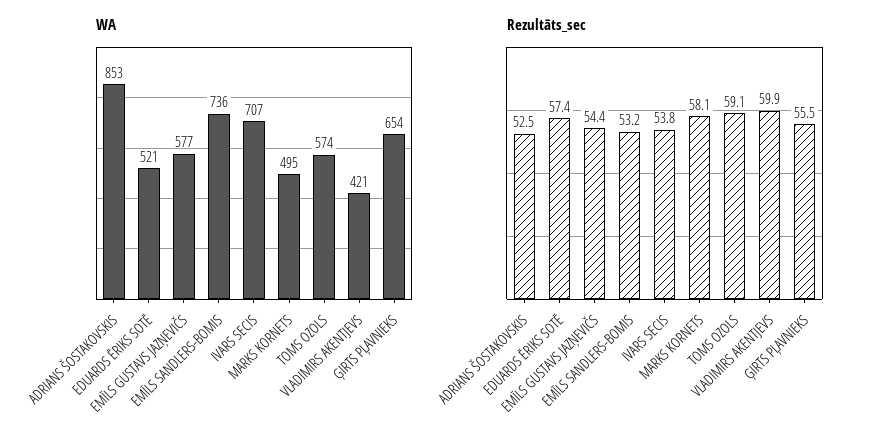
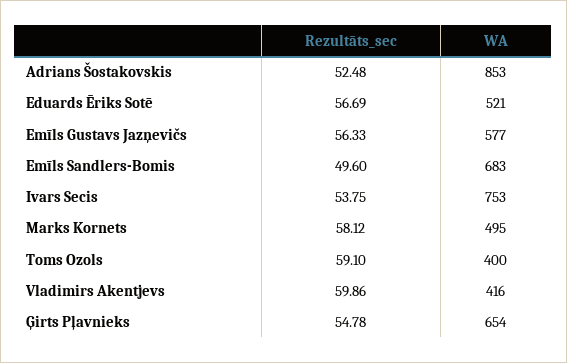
  {
    "WA": {
      "ADRIANS ŠOSTAKOVSKIS": 853,
      "EDUARDS ĒRIKS SOTĒ": 521,
      "EMĪLS GUSTAVS JAZŅEVIČS": 577,
-     "EMĪLS SANDLERS-BOMIS": 736,
+     "EMĪLS SANDLERS-BOMIS": 683,
-     "IVARS SECIS": 707,
+     "IVARS SECIS": 753,
      "MARKS KORNETS": 495,
-     "TOMS OZOLS": 574,
+     "TOMS OZOLS": 400,
-     "VLADIMIRS AKENTJEVS": 421,
+     "VLADIMIRS AKENTJEVS": 416,
      "ĢIRTS PĻAVNIEKS": 654
    },
    "Rezultāts_sec": {
      "ADRIANS ŠOSTAKOVSKIS": 52.48,
-     "EDUARDS ĒRIKS SOTĒ": 57.4,
+     "EDUARDS ĒRIKS SOTĒ": 56.69,
-     "EMĪLS GUSTAVS JAZŅEVIČS": 54.4,
+     "EMĪLS GUSTAVS JAZŅEVIČS": 56.33,
-     "EMĪLS SANDLERS-BOMIS": 53.2,
+     "EMĪLS SANDLERS-BOMIS": 49.6,
      "IVARS SECIS": 53.75,
      "MARKS KORNETS": 58.12,
      "TOMS OZOLS": 59.1,
      "VLADIMIRS AKENTJEVS": 59.86,
-     "ĢIRTS PĻAVNIEKS": 55.5
+     "ĢIRTS PĻAVNIEKS": 54.78
    }
  }

